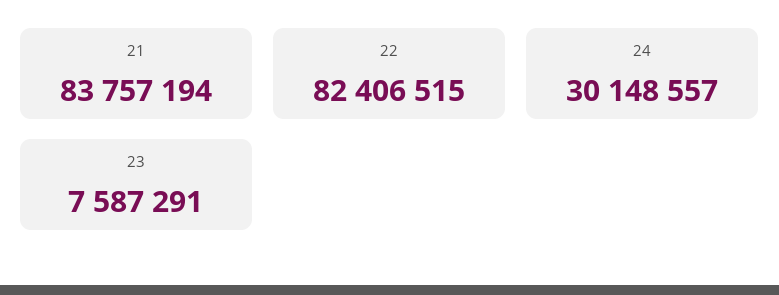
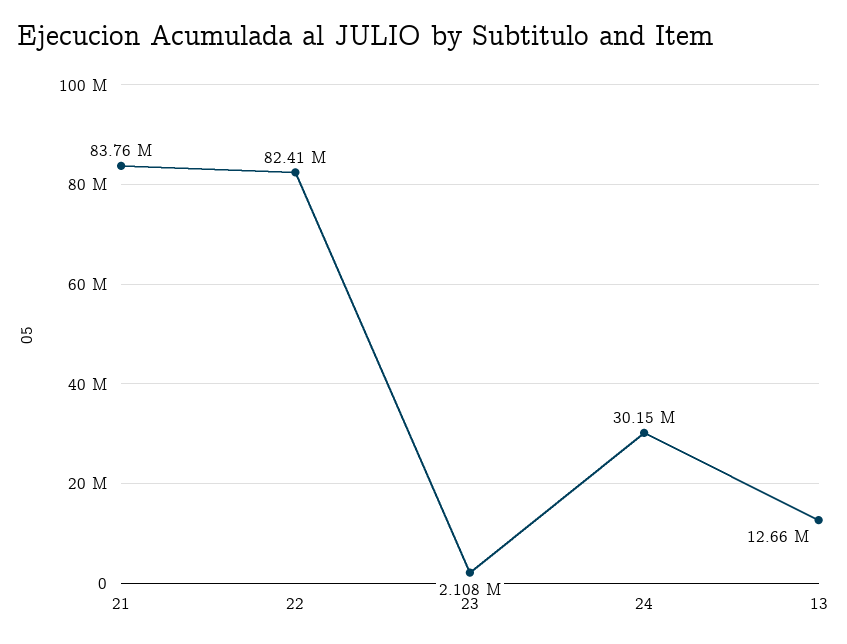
  {
    "21": 83757194,
    "22": 82406515,
    "24": 30148557,
-   "23": 7587291
+   "23": 2108000,
+   "13": 12660000
  }

